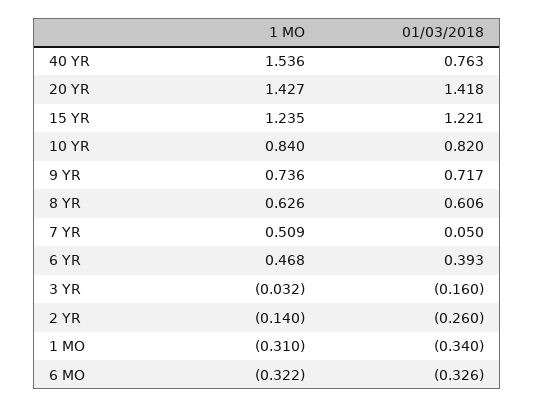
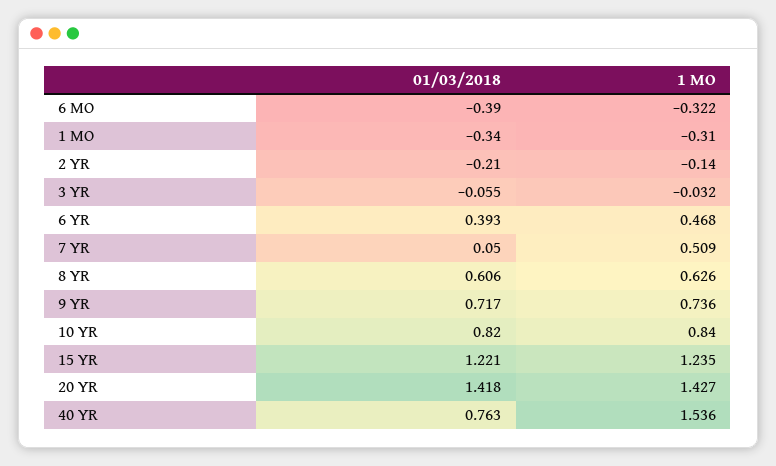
  {
    "1 MO": {
      "40 YR": 1.536,
      "20 YR": 1.427,
      "15 YR": 1.235,
      "10 YR": 0.84,
      "9 YR": 0.736,
      "8 YR": 0.626,
      "7 YR": 0.509,
      "6 YR": 0.468,
      "3 YR": -0.032,
      "2 YR": -0.14,
      "1 MO": -0.31,
      "6 MO": -0.322
    },
    "01/03/2018": {
      "40 YR": 0.763,
      "20 YR": 1.418,
      "15 YR": 1.221,
      "10 YR": 0.82,
      "9 YR": 0.717,
      "8 YR": 0.606,
      "7 YR": 0.05,
      "6 YR": 0.393,
-     "3 YR": -0.16,
+     "3 YR": -0.055,
-     "2 YR": -0.26,
+     "2 YR": -0.21,
      "1 MO": -0.34,
-     "6 MO": -0.326
+     "6 MO": -0.39
    }
  }

